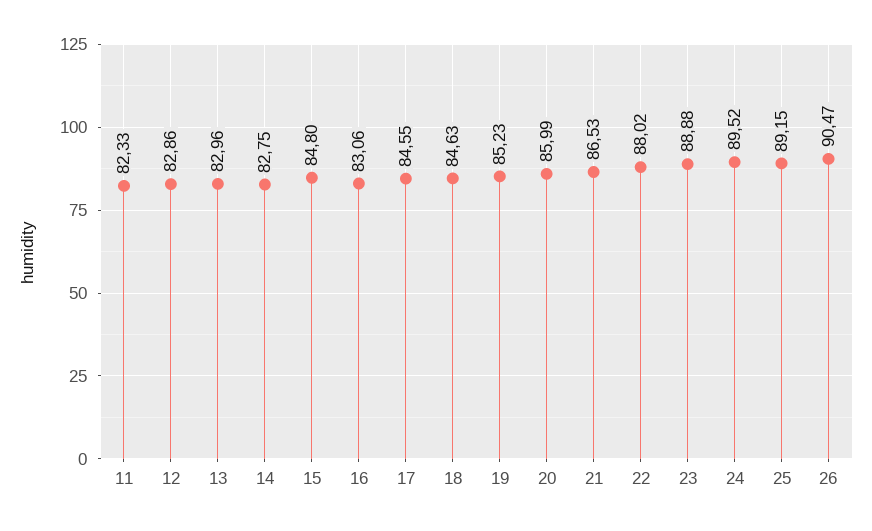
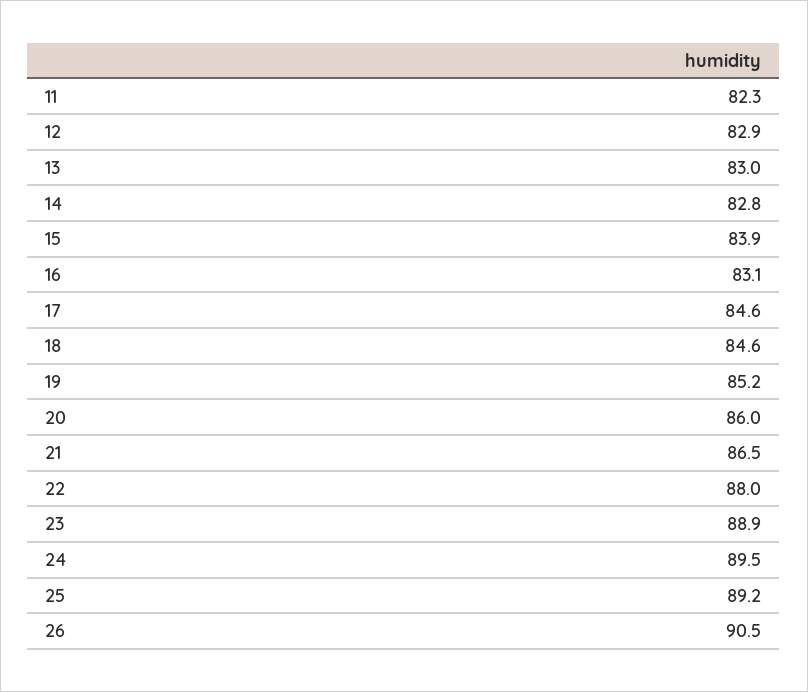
  {
    "11": 82.33,
    "12": 82.86,
    "13": 82.96,
    "14": 82.75,
-   "15": 84.8,
+   "15": 83.9,
    "16": 83.06,
    "17": 84.55,
    "18": 84.63,
    "19": 85.23,
    "20": 85.99,
    "21": 86.53,
    "22": 88.02,
    "23": 88.88,
    "24": 89.52,
    "25": 89.15,
    "26": 90.47
  }

